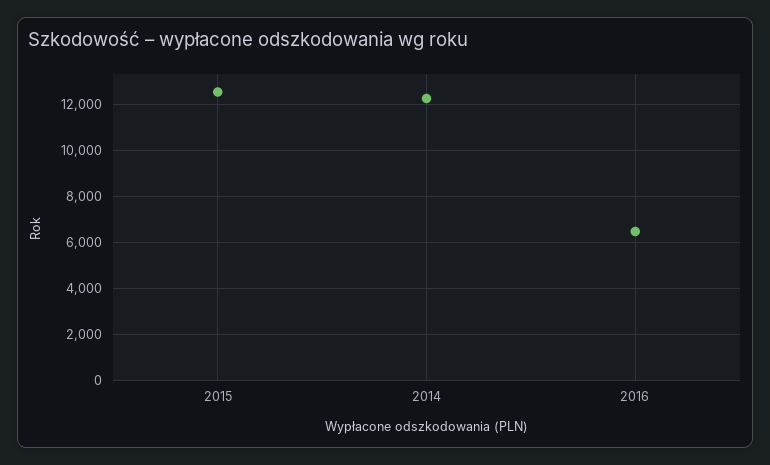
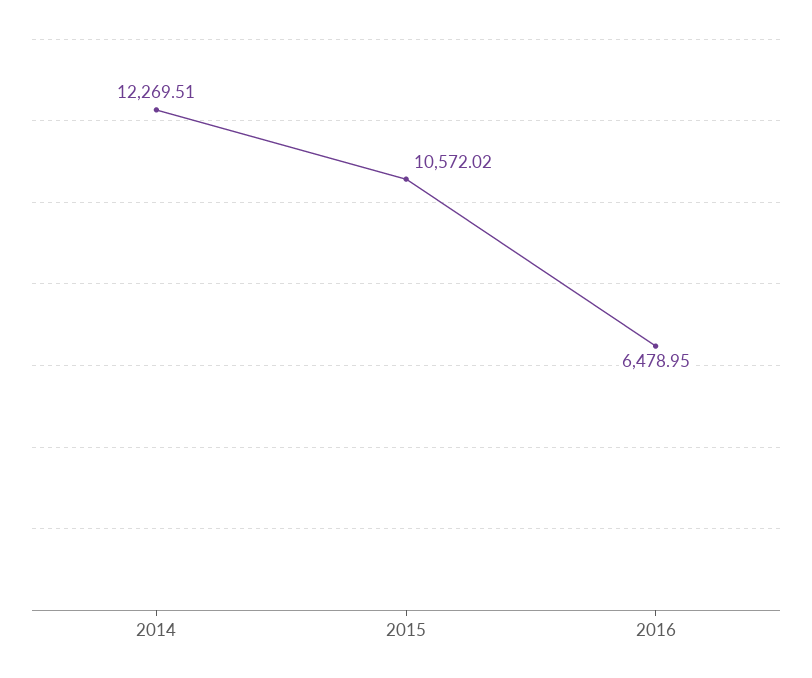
  {
-   "2015": 12500,
+   "2015": 10572.02,
    "2014": 12269.51,
    "2016": 6478.95
  }

